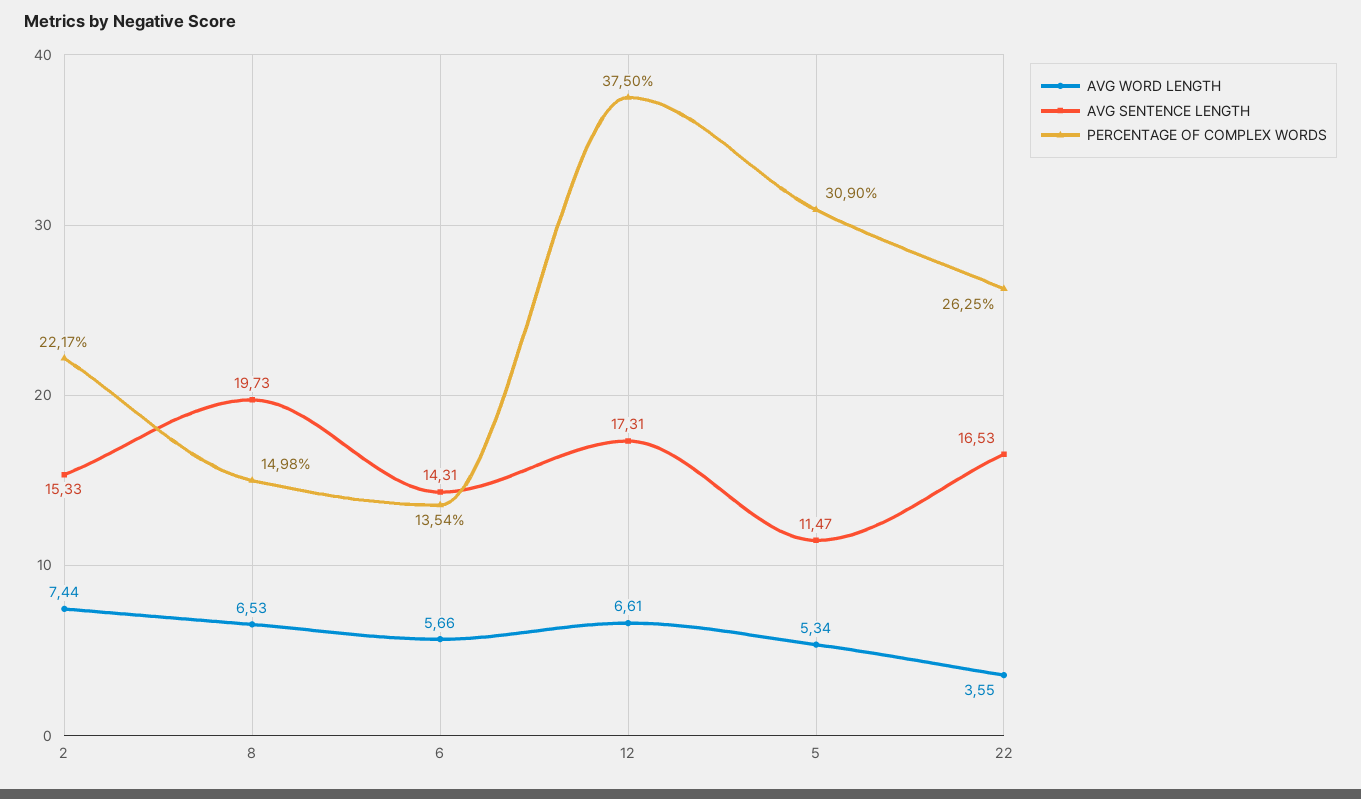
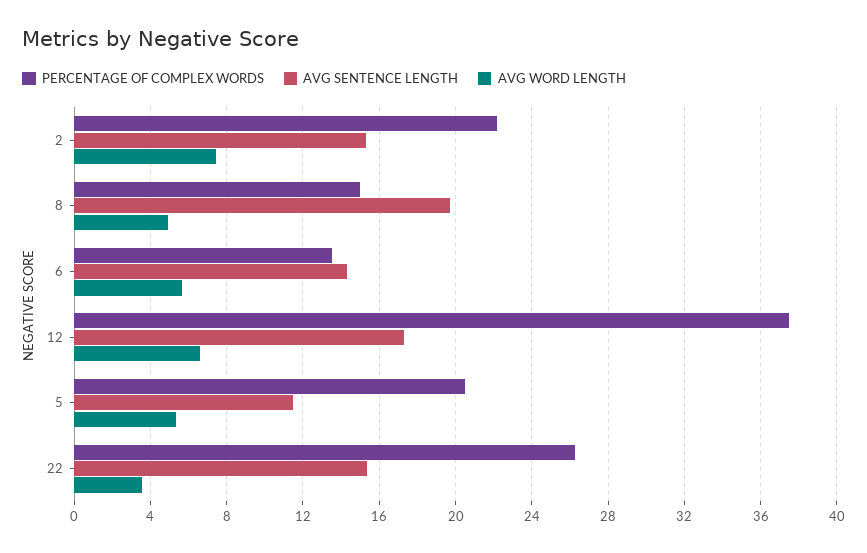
  {
    "AVG WORD LENGTH": {
      "2": 7.44,
-     "8": 6.53,
+     "8": 5,
      "6": 5.66,
      "12": 6.61,
      "5": 5.34,
      "22": 3.55
    },
    "AVG SENTENCE LENGTH": {
      "2": 15.33,
      "8": 19.73,
      "6": 14.31,
      "12": 17.31,
      "5": 11.47,
-     "22": 16.53
+     "22": 15.5
    },
    "PERCENTAGE OF COMPLEX WORDS": {
      "2": 22.17,
      "8": 14.98,
      "6": 13.54,
      "12": 37.5,
-     "5": 30.9,
+     "5": 20.5,
      "22": 26.25
    }
  }

